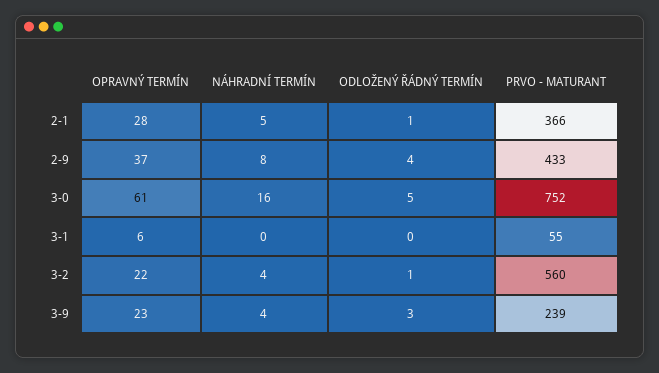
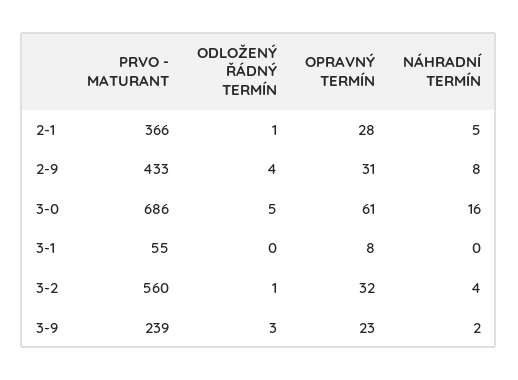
  {
    "OPRAVNÝ TERMÍN": {
      "2-1": 28,
-     "2-9": 37,
+     "2-9": 31,
      "3-0": 61,
-     "3-1": 6,
+     "3-1": 8,
-     "3-2": 22,
+     "3-2": 32,
      "3-9": 23
    },
    "NÁHRADNÍ TERMÍN": {
      "2-1": 5,
      "2-9": 8,
      "3-0": 16,
      "3-1": 0,
      "3-2": 4,
-     "3-9": 4
+     "3-9": 2
    },
    "ODLOŽENÝ ŘÁDNÝ TERMÍN": {
      "2-1": 1,
      "2-9": 4,
      "3-0": 5,
      "3-1": 0,
      "3-2": 1,
      "3-9": 3
    },
    "PRVO - MATURANT": {
      "2-1": 366,
      "2-9": 433,
-     "3-0": 752,
+     "3-0": 686,
      "3-1": 55,
      "3-2": 560,
      "3-9": 239
    }
  }

